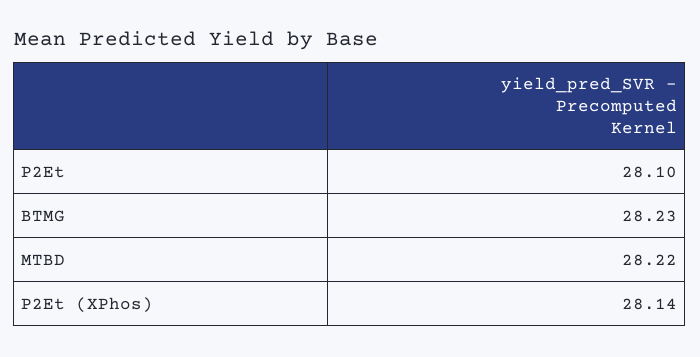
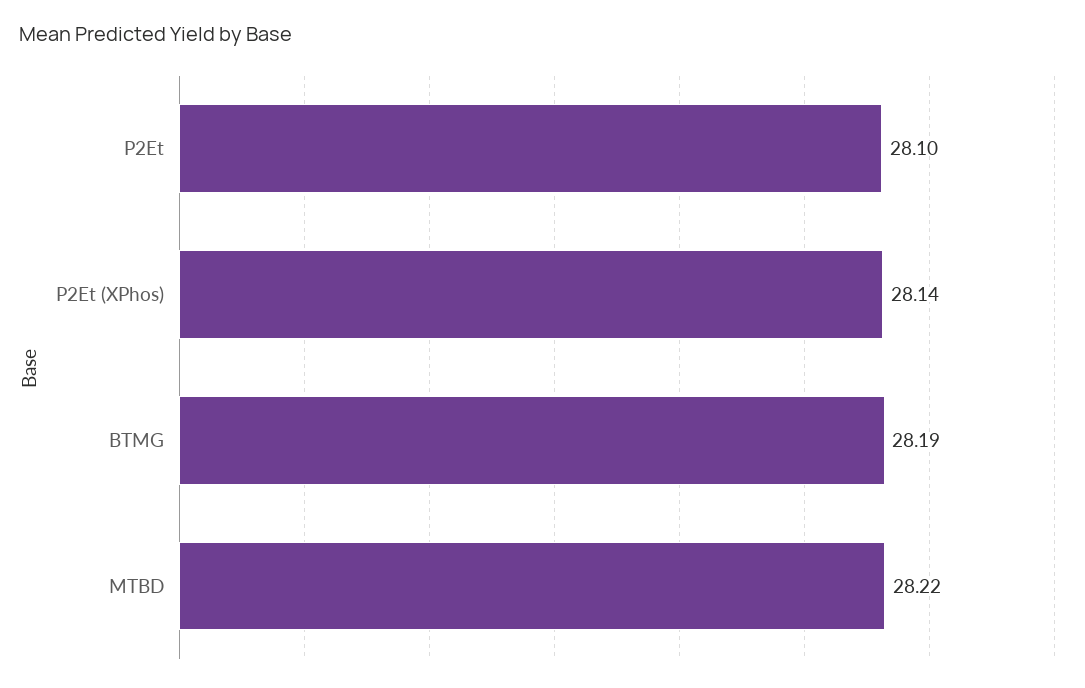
  {
    "P2Et": 28.1,
-   "BTMG": 28.23,
+   "BTMG": 28.19,
    "MTBD": 28.22,
    "P2Et (XPhos)": 28.14
  }

